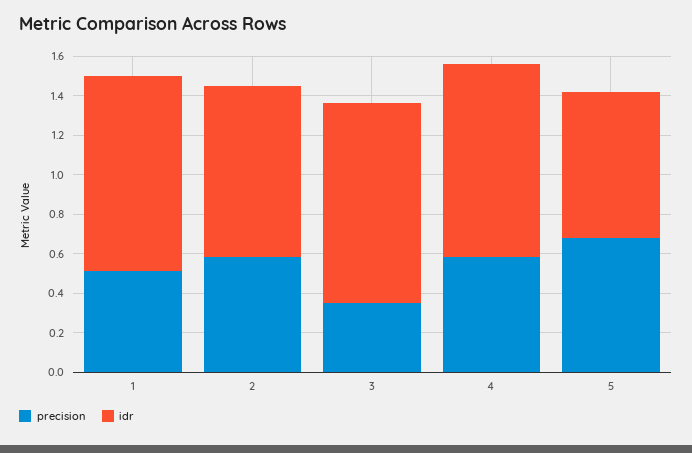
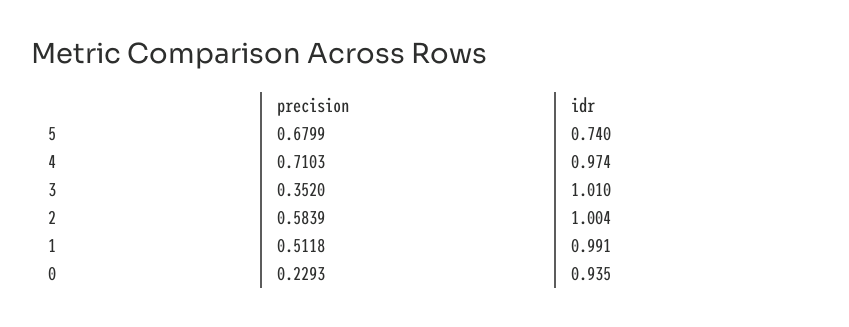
  {
    "precision": {
      "1": 0.5118,
      "2": 0.5839,
      "3": 0.352,
-     "4": 0.6,
+     "4": 0.7103,
-     "5": 0.6799
+     "5": 0.6799,
+     "0": 0.2293
    },
    "idr": {
      "1": 0.991,
-     "2": 0.85,
+     "2": 1.004,
      "3": 1.01,
      "4": 0.974,
-     "5": 0.74
+     "5": 0.74,
+     "0": 0.935
    }
  }

